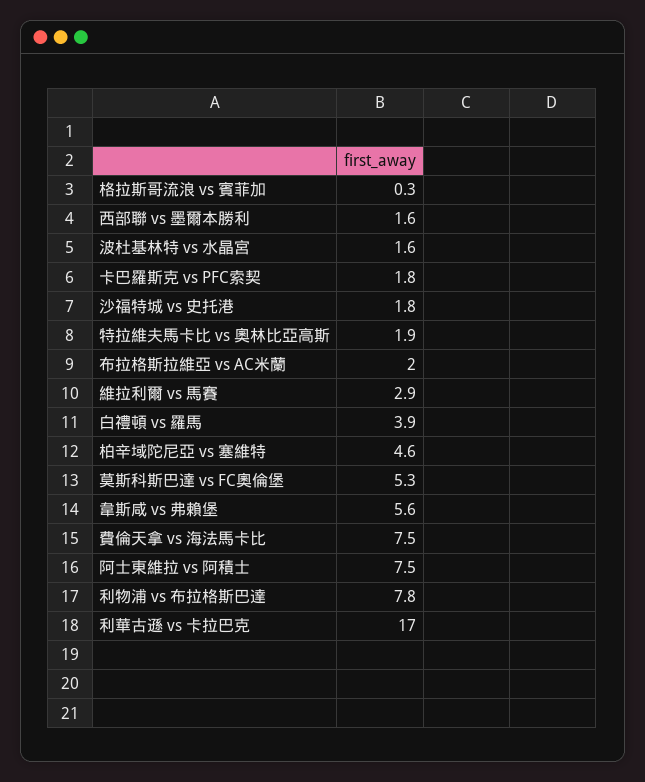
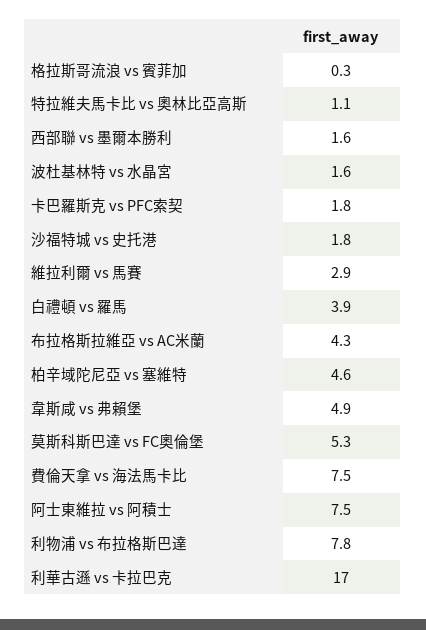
  {
    "格拉斯哥流浪 vs 賓菲加": 0.3,
    "西部聯 vs 墨爾本勝利": 1.6,
    "波杜基林特 vs 水晶宮": 1.6,
    "卡巴羅斯克 vs PFC索契": 1.8,
    "沙福特城 vs 史托港": 1.8,
-   "特拉維夫馬卡比 vs 奧林比亞高斯": 1.9,
+   "特拉維夫馬卡比 vs 奧林比亞高斯": 1.1,
-   "布拉格斯拉維亞 vs AC米蘭": 2,
+   "布拉格斯拉維亞 vs AC米蘭": 4.3,
    "維拉利爾 vs 馬賽": 2.9,
    "白禮頓 vs 羅馬": 3.9,
    "柏辛域陀尼亞 vs 塞維特": 4.6,
    "莫斯科斯巴達 vs FC奧倫堡": 5.3,
-   "韋斯咸 vs 弗賴堡": 5.6,
+   "韋斯咸 vs 弗賴堡": 4.9,
    "費倫天拿 vs 海法馬卡比": 7.5,
    "阿士東維拉 vs 阿積士": 7.5,
    "利物浦 vs 布拉格斯巴達": 7.8,
    "利華古遜 vs 卡拉巴克": 17
  }

